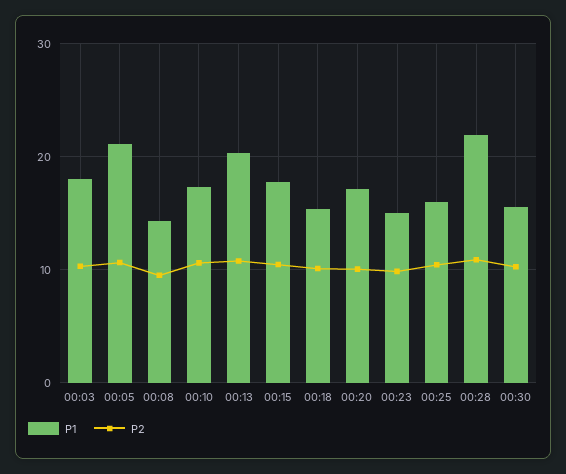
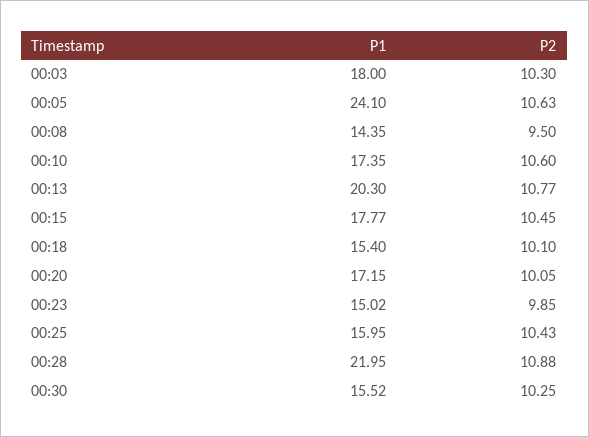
  {
    "P1": {
      "00:03": 18,
-     "00:05": 21,
+     "00:05": 24.1,
      "00:08": 14.35,
      "00:10": 17.35,
      "00:13": 20.3,
      "00:15": 17.77,
      "00:18": 15.4,
      "00:20": 17.15,
      "00:23": 15.02,
      "00:25": 15.95,
      "00:28": 21.95,
      "00:30": 15.52
    },
    "P2": {
      "00:03": 10.3,
      "00:05": 10.63,
      "00:08": 9.5,
      "00:10": 10.6,
      "00:13": 10.77,
      "00:15": 10.45,
      "00:18": 10.1,
      "00:20": 10.05,
      "00:23": 9.85,
      "00:25": 10.43,
      "00:28": 10.88,
      "00:30": 10.25
    }
  }

